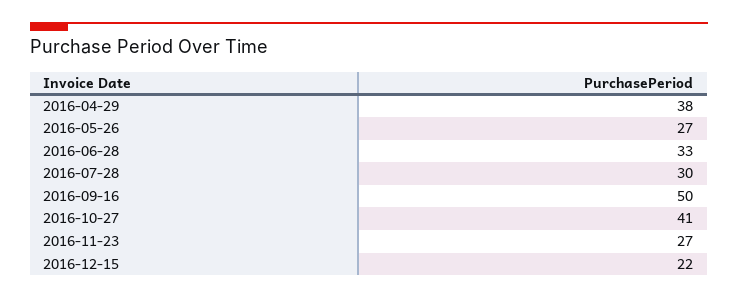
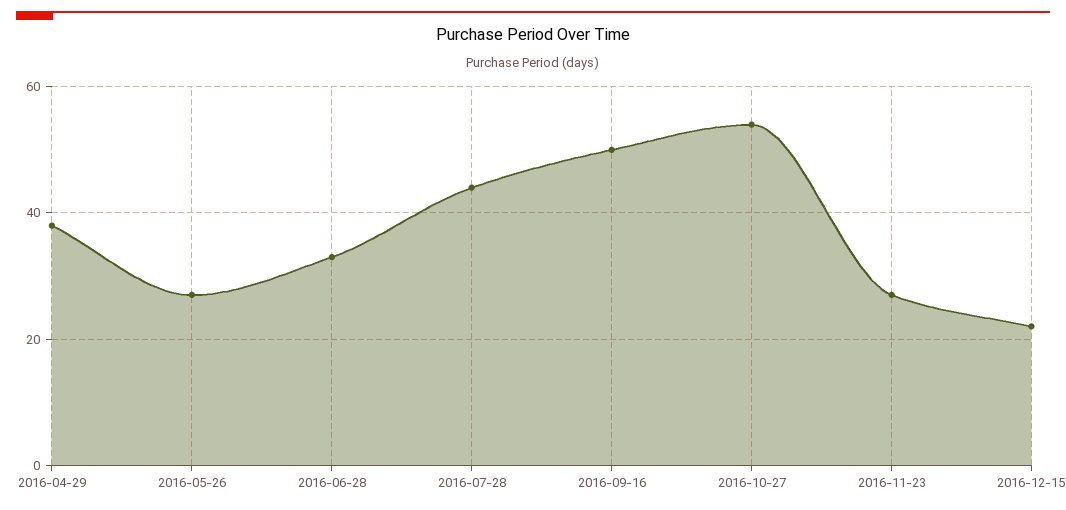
  {
    "2016-04-29": 38,
    "2016-05-26": 27,
    "2016-06-28": 33,
-   "2016-07-28": 30,
+   "2016-07-28": 45,
    "2016-09-16": 50,
-   "2016-10-27": 41,
+   "2016-10-27": 55,
    "2016-11-23": 27,
    "2016-12-15": 22
  }

